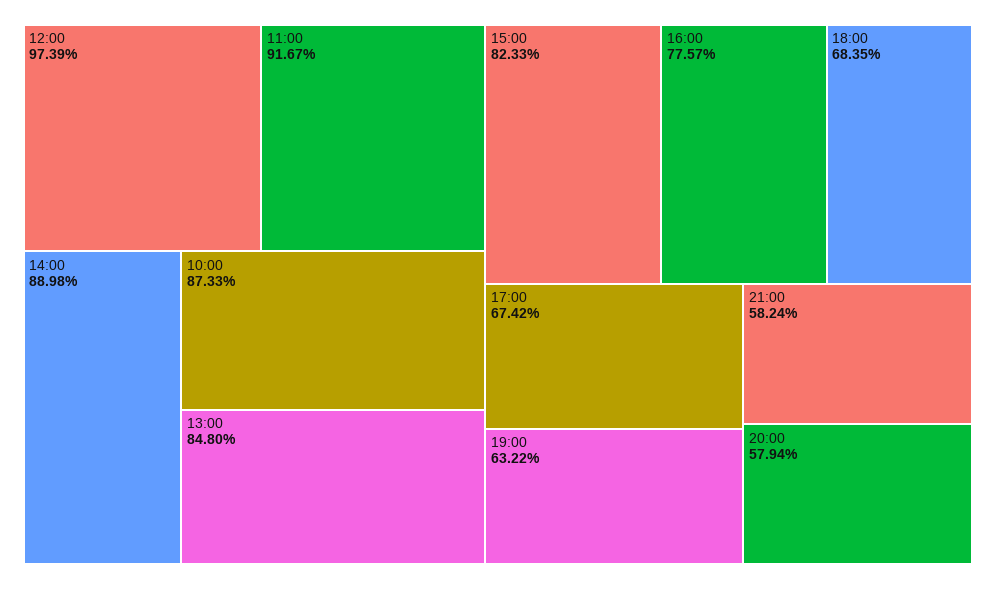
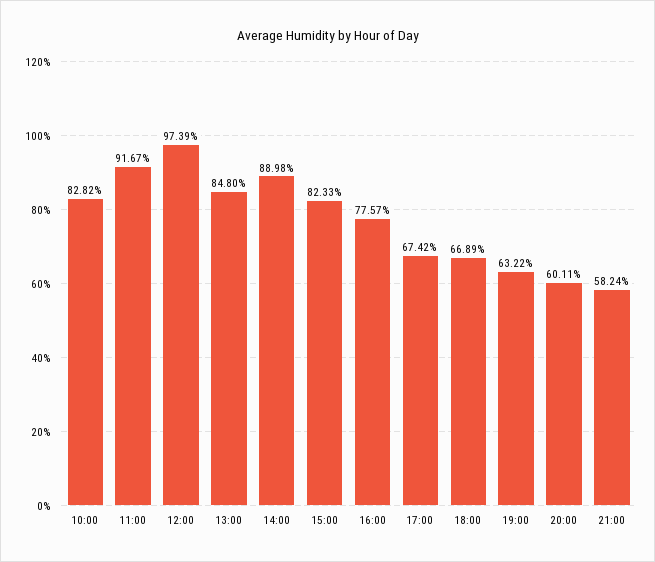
  {
    "12:00": 97.39,
    "11:00": 91.67,
    "14:00": 88.98,
-   "10:00": 87.33,
+   "10:00": 82.82,
    "13:00": 84.8,
    "15:00": 82.33,
    "16:00": 77.57,
-   "18:00": 68.35,
+   "18:00": 66.89,
    "17:00": 67.42,
    "19:00": 63.22,
    "21:00": 58.24,
-   "20:00": 57.94
+   "20:00": 60.11
  }

